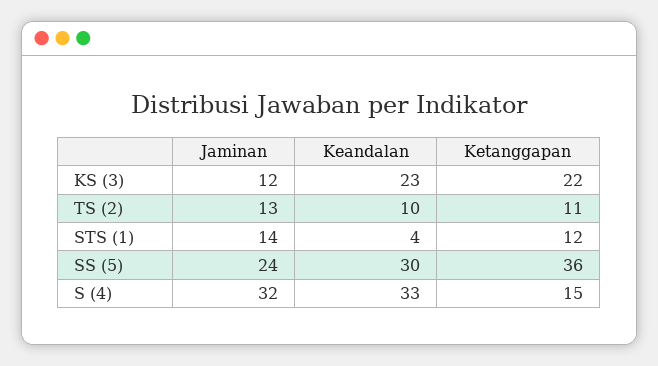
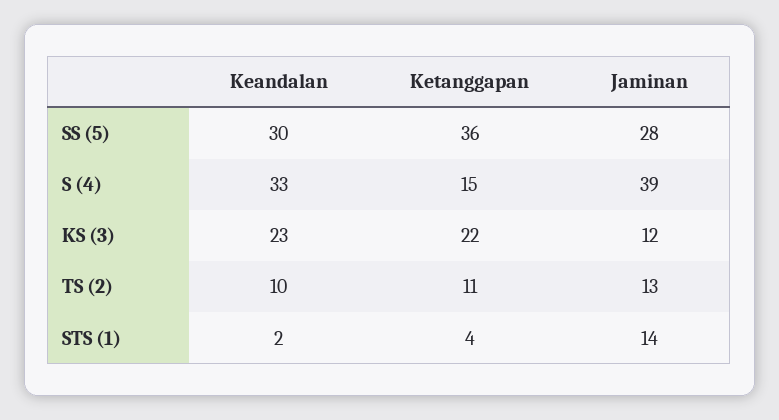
  {
    "Jaminan": {
      "KS (3)": 12,
      "TS (2)": 13,
      "STS (1)": 14,
-     "SS (5)": 24,
+     "SS (5)": 28,
-     "S (4)": 32
+     "S (4)": 39
    },
    "Keandalan": {
      "KS (3)": 23,
      "TS (2)": 10,
-     "STS (1)": 4,
+     "STS (1)": 2,
      "SS (5)": 30,
      "S (4)": 33
    },
    "Ketanggapan": {
      "KS (3)": 22,
      "TS (2)": 11,
-     "STS (1)": 12,
+     "STS (1)": 4,
      "SS (5)": 36,
      "S (4)": 15
    }
  }

